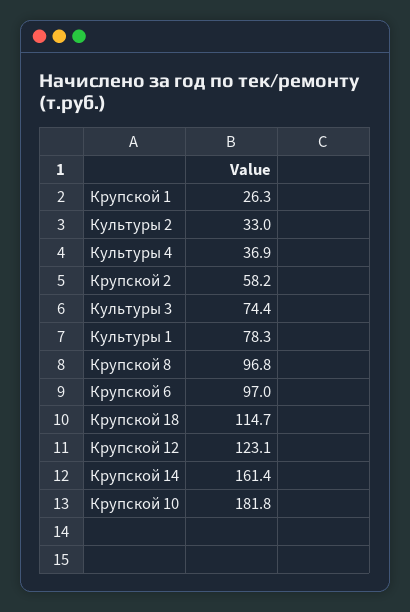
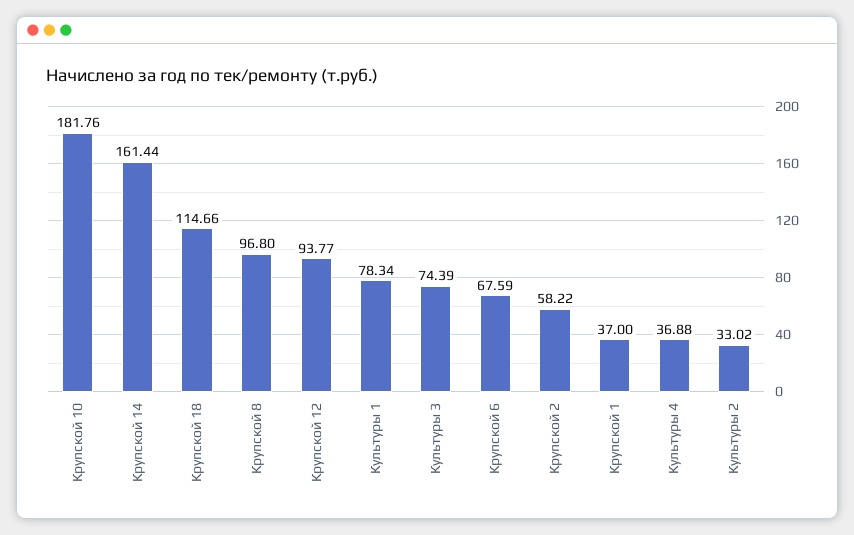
  {
-   "Крупской 1": 26.3,
+   "Крупской 1": 37,
    "Культуры 2": 33.02,
    "Культуры 4": 36.88,
    "Крупской 2": 58.22,
    "Культуры 3": 74.39,
    "Культуры 1": 78.34,
    "Крупской 8": 96.8,
-   "Крупской 6": 97,
+   "Крупской 6": 67.59,
    "Крупской 18": 114.66,
-   "Крупской 12": 123.1,
+   "Крупской 12": 93.77,
    "Крупской 14": 161.44,
    "Крупской 10": 181.76
  }

